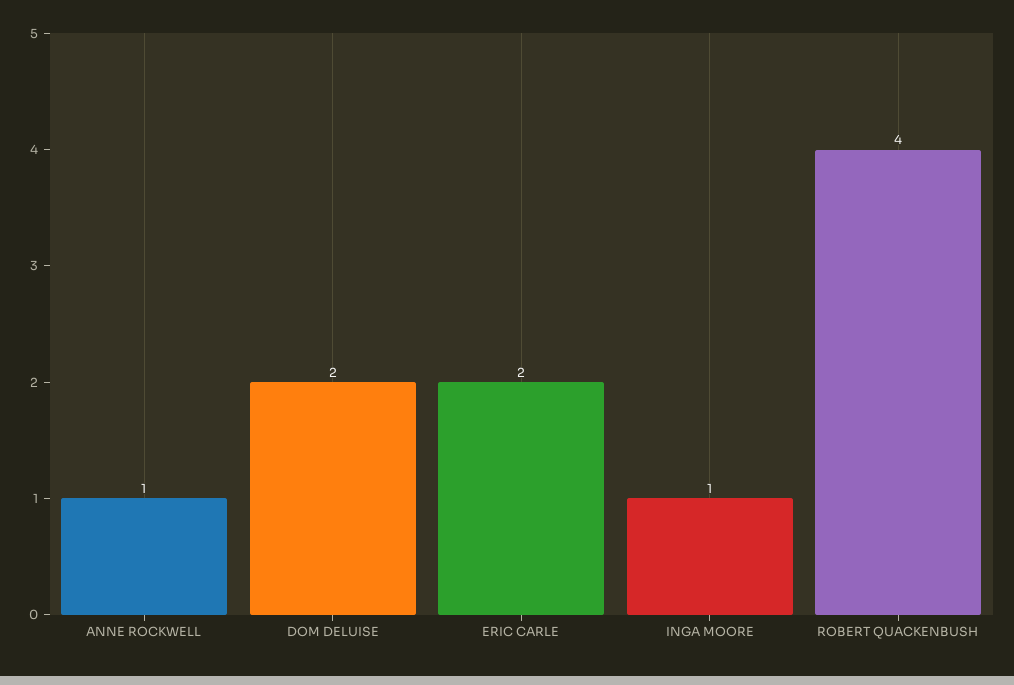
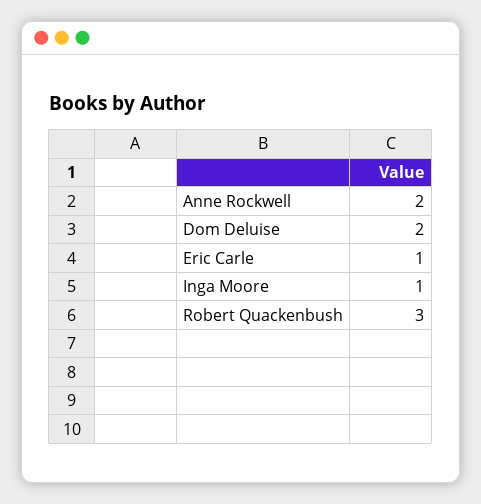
  {
-   "ANNE ROCKWELL": 1,
+   "ANNE ROCKWELL": 2,
    "DOM DELUISE": 2,
-   "ERIC CARLE": 2,
+   "ERIC CARLE": 1,
    "INGA MOORE": 1,
-   "ROBERT QUACKENBUSH": 4
+   "ROBERT QUACKENBUSH": 3
  }

